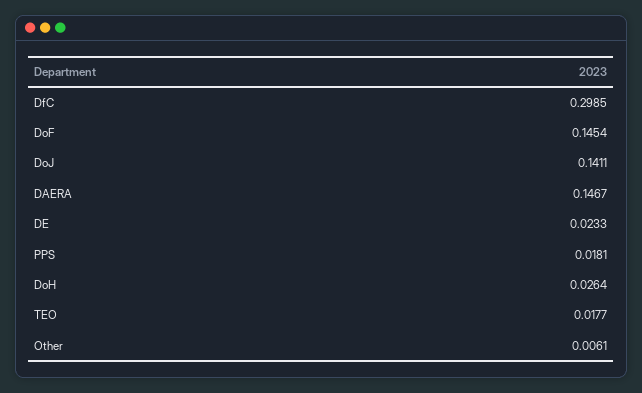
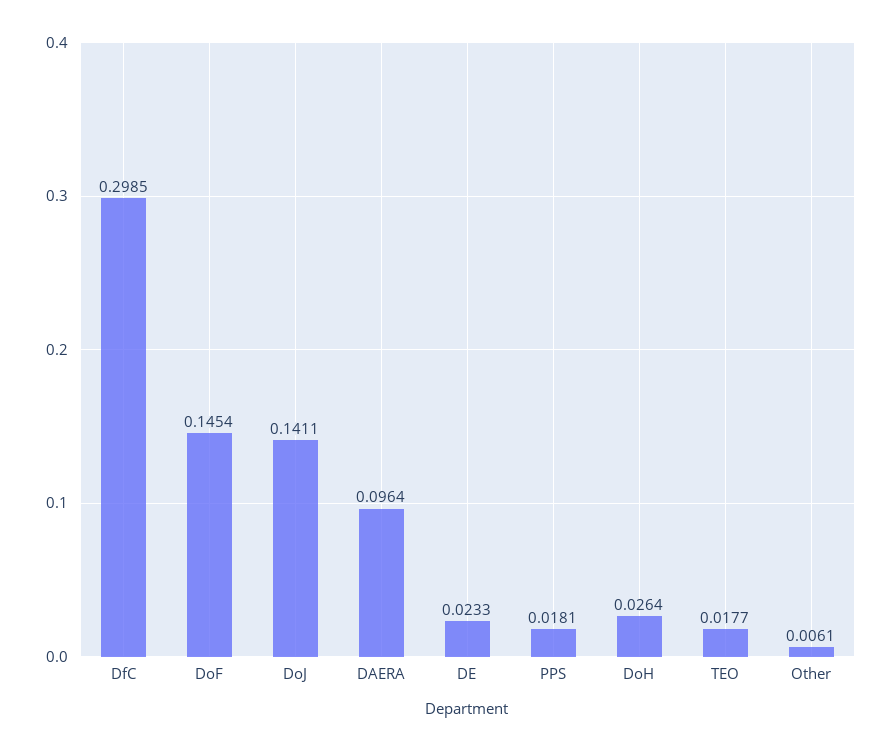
  {
    "DfC": 0.2985,
    "DoF": 0.1454,
    "DoJ": 0.1411,
-   "DAERA": 0.1467,
+   "DAERA": 0.0964,
    "DE": 0.0233,
    "PPS": 0.0181,
    "DoH": 0.0264,
    "TEO": 0.0177,
    "Other": 0.0061
  }

